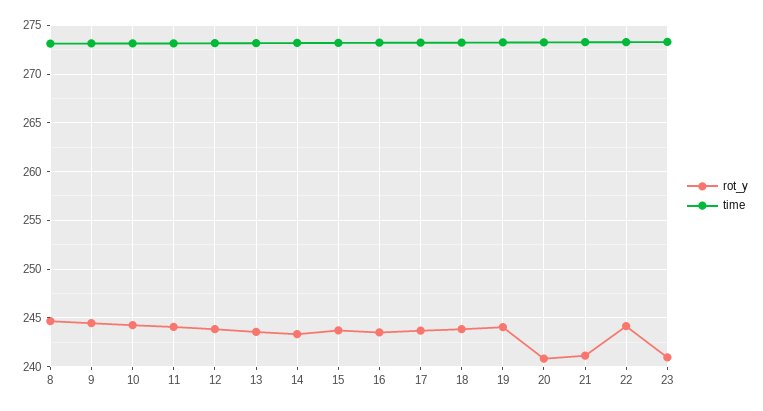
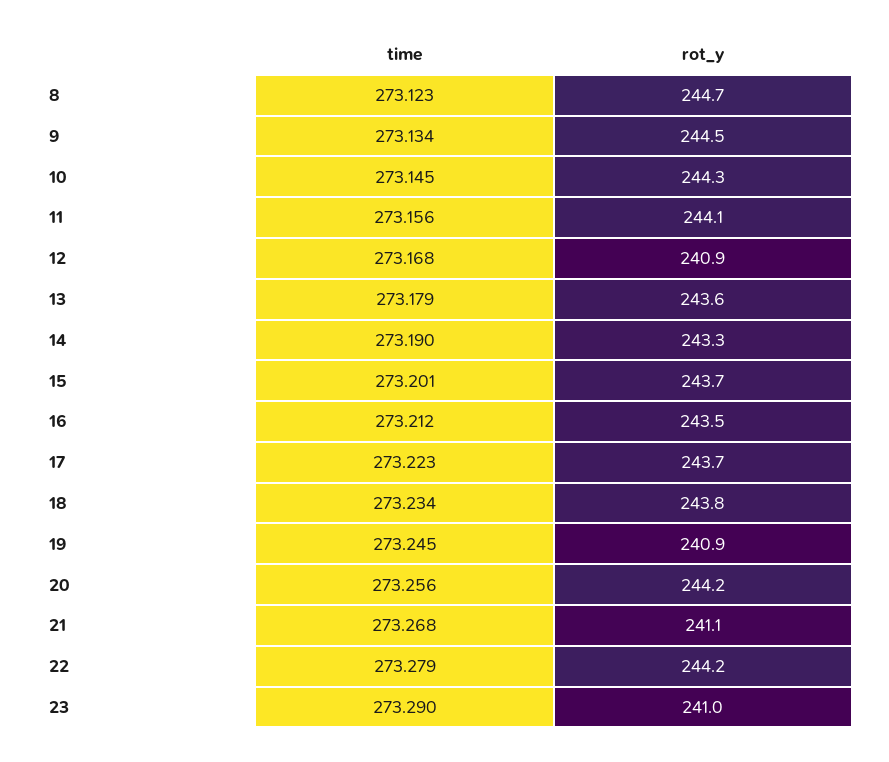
  {
    "rot_y": {
      "8": 244.7,
      "9": 244.5,
      "10": 244.3,
      "11": 244.1,
-     "12": 244,
+     "12": 240.9,
      "13": 243.6,
      "14": 243.3,
      "15": 243.7,
      "16": 243.5,
      "17": 243.7,
      "18": 243.8,
-     "19": 244,
+     "19": 240.9,
-     "20": 241,
+     "20": 244.2,
      "21": 241.1,
      "22": 244.2,
      "23": 241
    },
    "time": {
      "8": 273.123,
      "9": 273.134,
      "10": 273.145,
      "11": 273.156,
      "12": 273.168,
      "13": 273.179,
      "14": 273.19,
      "15": 273.201,
      "16": 273.212,
      "17": 273.223,
      "18": 273.234,
      "19": 273.245,
      "20": 273.256,
      "21": 273.268,
      "22": 273.279,
      "23": 273.29
    }
  }

